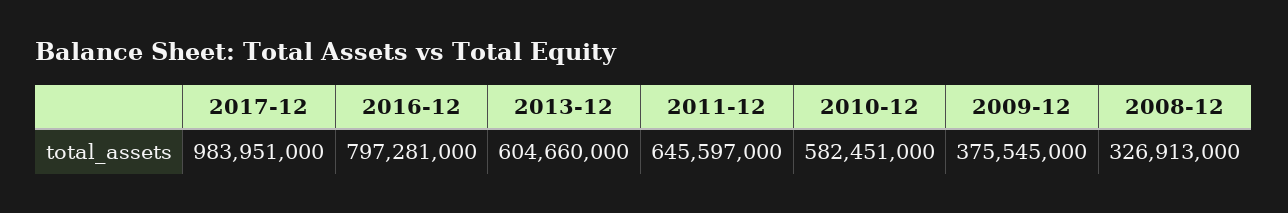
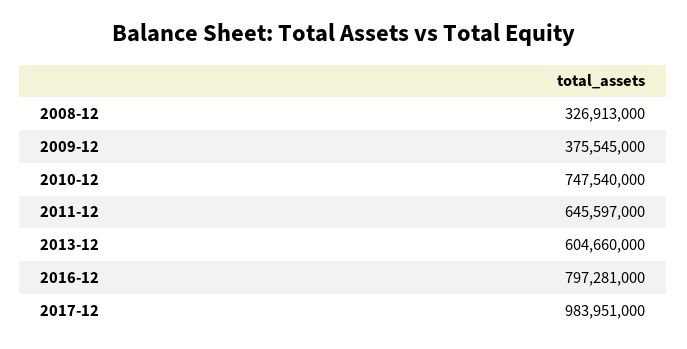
  {
    "2017-12": 983951000,
    "2016-12": 797281000,
    "2013-12": 604660000,
    "2011-12": 645597000,
-   "2010-12": 582451000,
+   "2010-12": 747540000,
    "2009-12": 375545000,
    "2008-12": 326913000
  }

